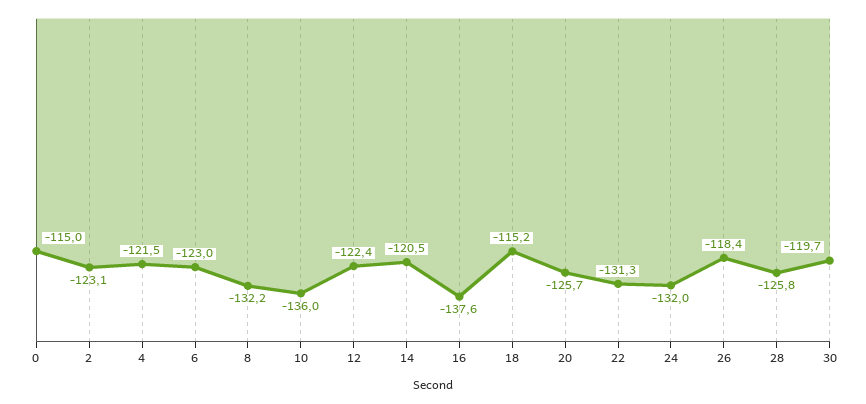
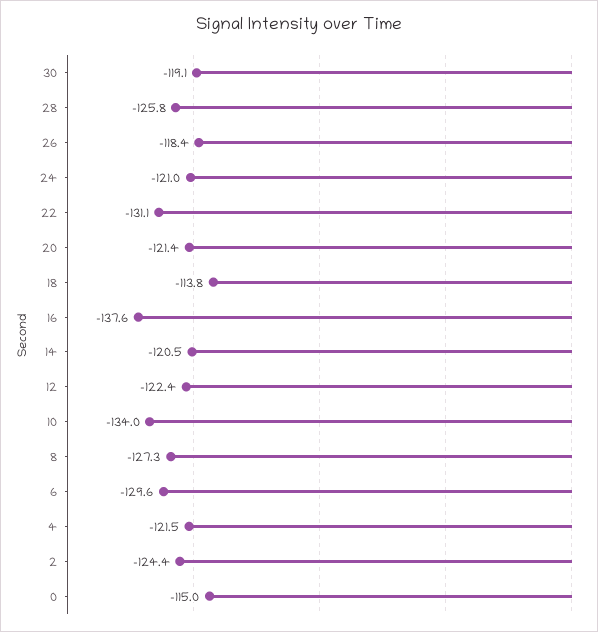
  {
    "0": -115,
-   "2": -123.1,
+   "2": -124.4,
    "4": -121.5,
-   "6": -123,
+   "6": -129.6,
-   "8": -132.2,
+   "8": -127.3,
-   "10": -136,
+   "10": -134,
    "12": -122.4,
    "14": -120.5,
    "16": -137.6,
-   "18": -115.2,
+   "18": -113.8,
-   "20": -125.7,
+   "20": -121.4,
-   "22": -131.3,
+   "22": -131.1,
-   "24": -132,
+   "24": -121,
    "26": -118.4,
    "28": -125.8,
-   "30": -119.7
+   "30": -119.1
  }

